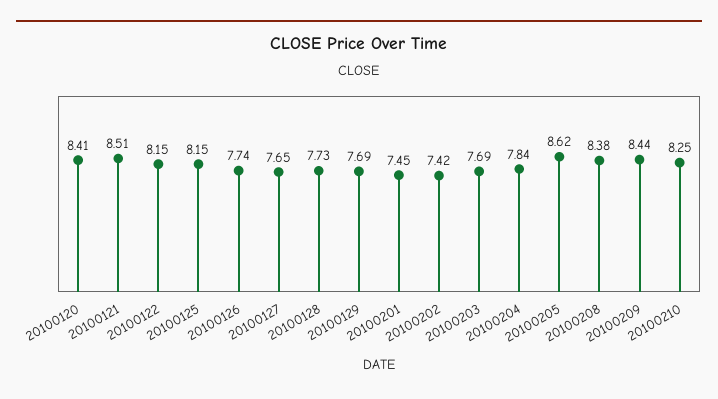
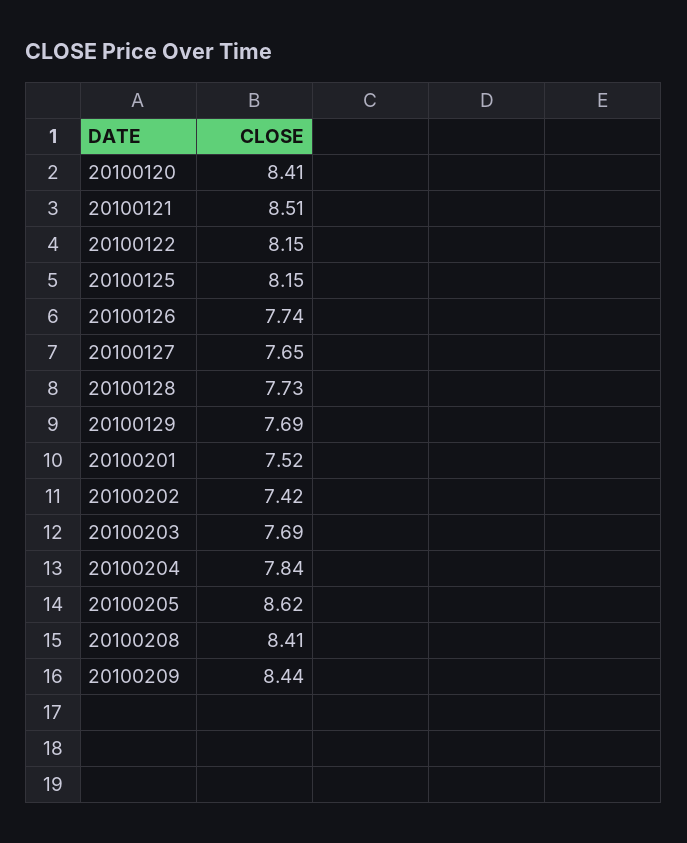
  {
    "20100120": 8.41,
    "20100121": 8.51,
    "20100122": 8.15,
    "20100125": 8.15,
    "20100126": 7.74,
    "20100127": 7.65,
    "20100128": 7.73,
    "20100129": 7.69,
-   "20100201": 7.45,
+   "20100201": 7.52,
    "20100202": 7.42,
    "20100203": 7.69,
    "20100204": 7.84,
    "20100205": 8.62,
-   "20100208": 8.38,
+   "20100208": 8.41,
-   "20100209": 8.44,
+   "20100209": 8.44
-   "20100210": 8.25
  }

